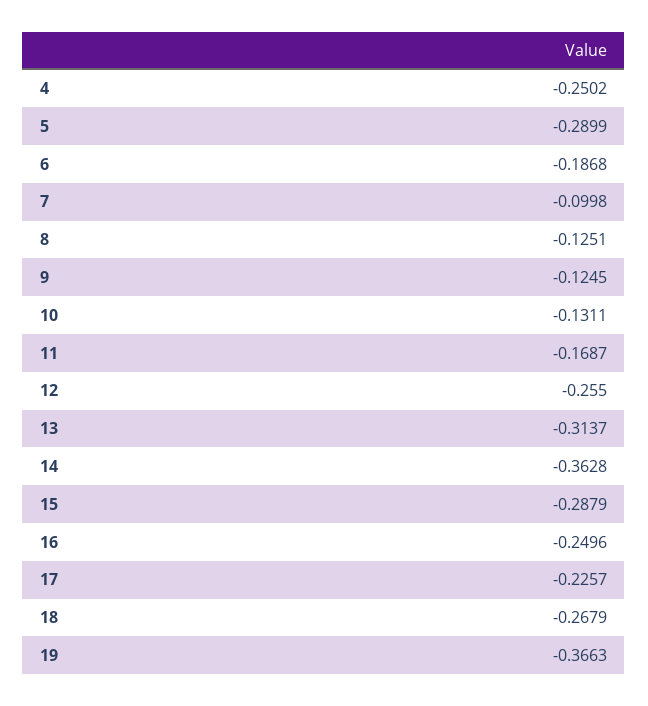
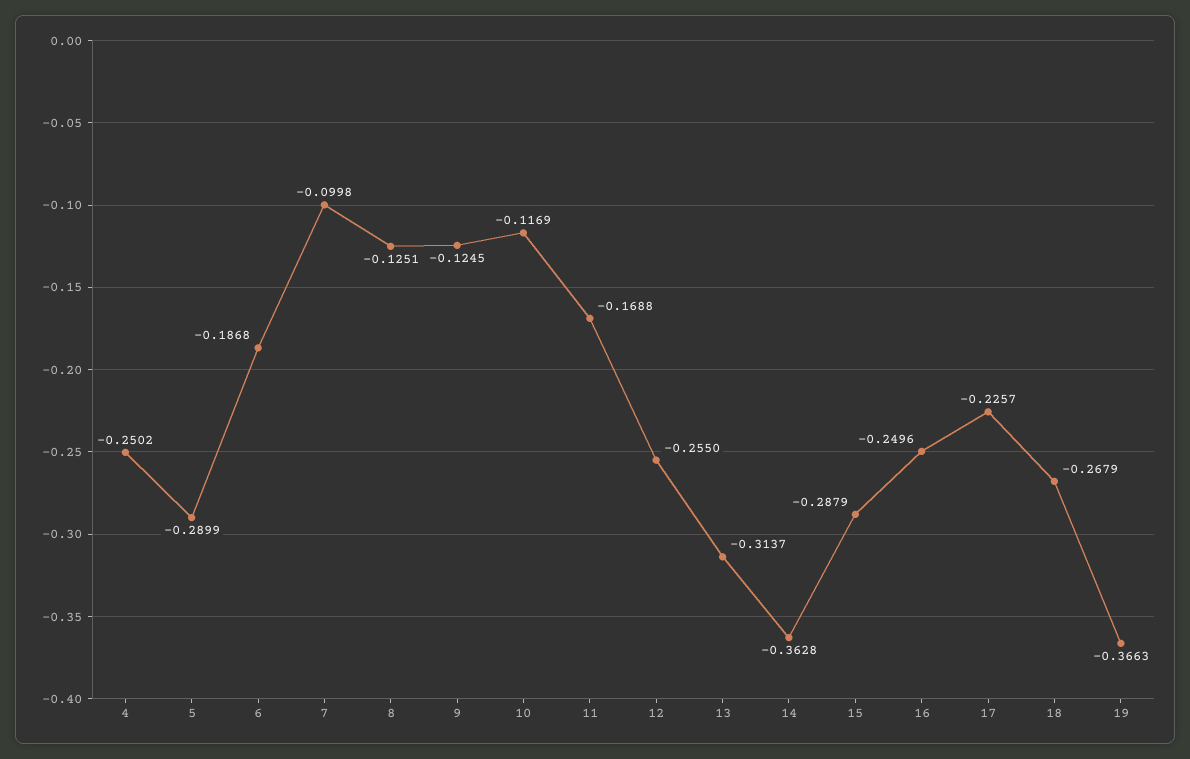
  {
    "4": -0.2502,
    "5": -0.2899,
    "6": -0.1868,
    "7": -0.0998,
    "8": -0.1251,
    "9": -0.1245,
-   "10": -0.1311,
+   "10": -0.1169,
-   "11": -0.1687,
+   "11": -0.1688,
    "12": -0.255,
    "13": -0.3137,
    "14": -0.3628,
    "15": -0.2879,
    "16": -0.2496,
    "17": -0.2257,
    "18": -0.2679,
    "19": -0.3663
  }

